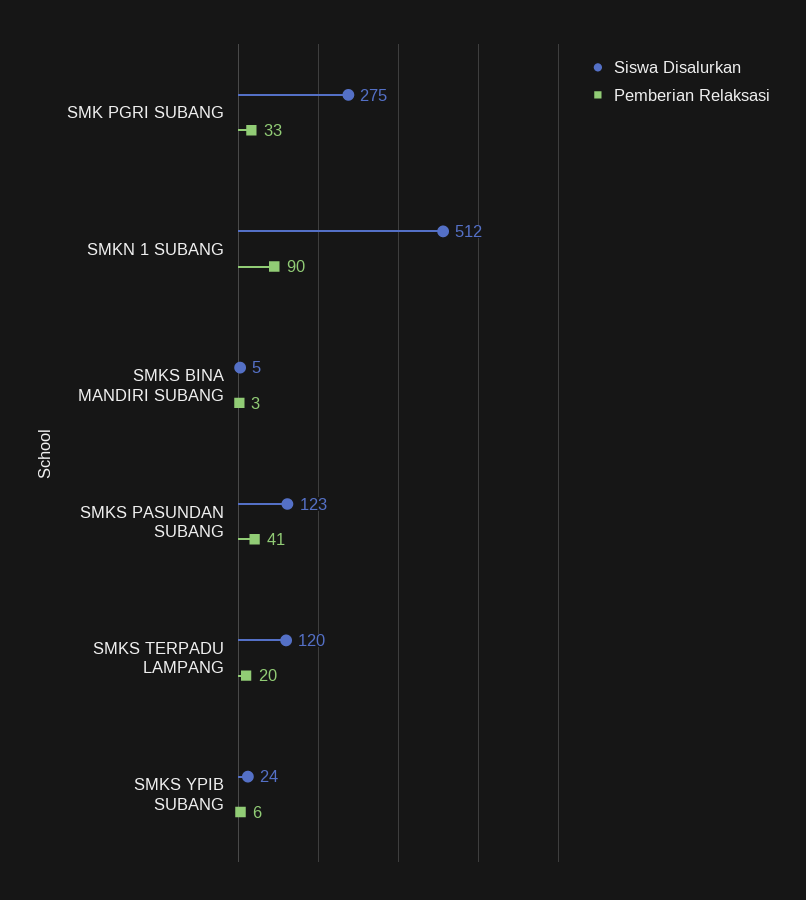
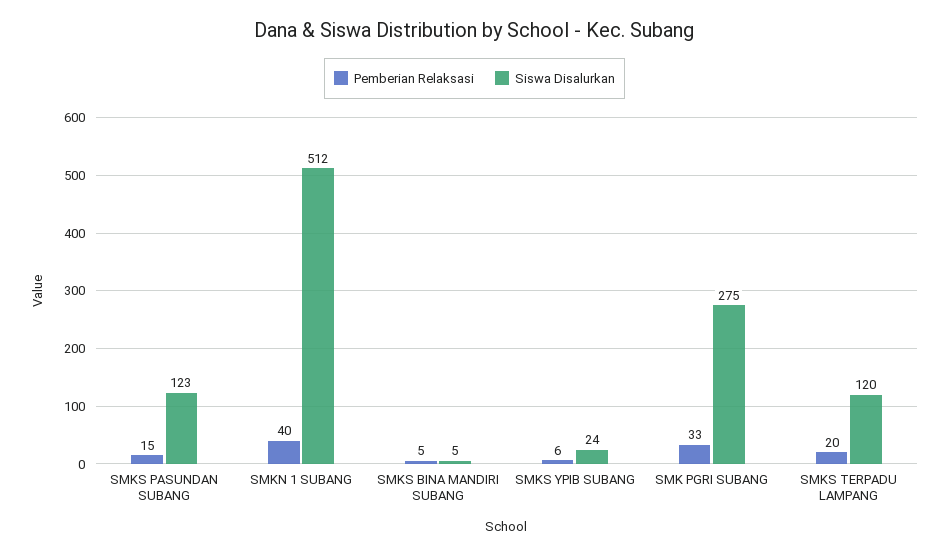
  {
    "Siswa Disalurkan": {
      "SMK PGRI SUBANG": 275,
      "SMKN 1 SUBANG": 512,
      "SMKS BINA MANDIRI SUBANG": 5,
      "SMKS PASUNDAN SUBANG": 123,
      "SMKS TERPADU LAMPANG": 120,
      "SMKS YPIB SUBANG": 24
    },
    "Pemberian Relaksasi": {
      "SMK PGRI SUBANG": 33,
-     "SMKN 1 SUBANG": 90,
+     "SMKN 1 SUBANG": 40,
-     "SMKS BINA MANDIRI SUBANG": 3,
+     "SMKS BINA MANDIRI SUBANG": 5,
-     "SMKS PASUNDAN SUBANG": 41,
+     "SMKS PASUNDAN SUBANG": 15,
      "SMKS TERPADU LAMPANG": 20,
      "SMKS YPIB SUBANG": 6
    }
  }

